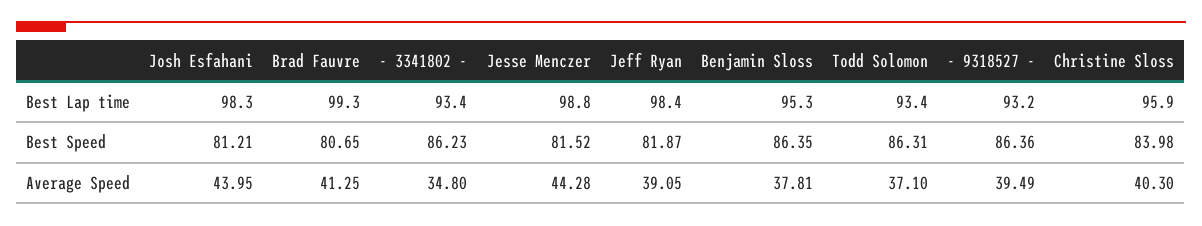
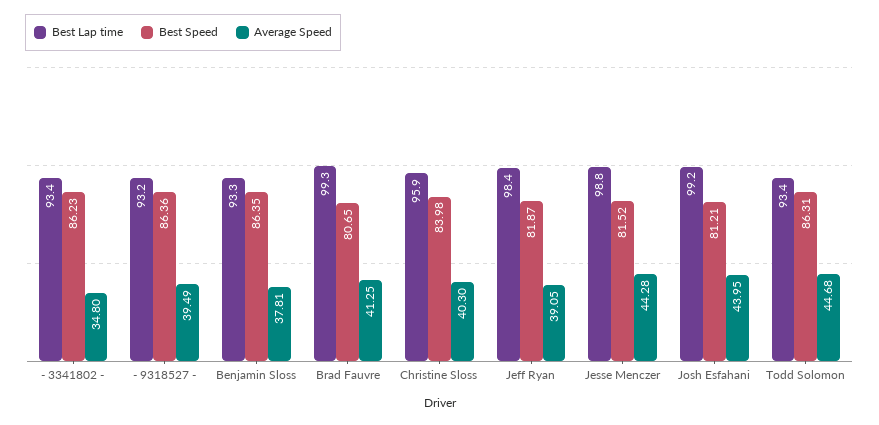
  {
    "Best Lap time": {
-     "Josh Esfahani": 98.3,
+     "Josh Esfahani": 99.2,
      "Brad Fauvre": 99.3,
      "- 3341802 -": 93.4,
      "Jesse Menczer": 98.8,
      "Jeff Ryan": 98.4,
-     "Benjamin Sloss": 95.3,
+     "Benjamin Sloss": 93.3,
      "Todd Solomon": 93.4,
      "- 9318527 -": 93.2,
      "Christine Sloss": 95.9
    },
    "Best Speed": {
      "Josh Esfahani": 81.21,
      "Brad Fauvre": 80.65,
      "- 3341802 -": 86.23,
      "Jesse Menczer": 81.52,
      "Jeff Ryan": 81.87,
      "Benjamin Sloss": 86.35,
      "Todd Solomon": 86.31,
      "- 9318527 -": 86.36,
      "Christine Sloss": 83.98
    },
    "Average Speed": {
      "Josh Esfahani": 43.95,
      "Brad Fauvre": 41.25,
      "- 3341802 -": 34.8,
      "Jesse Menczer": 44.28,
      "Jeff Ryan": 39.05,
      "Benjamin Sloss": 37.81,
-     "Todd Solomon": 37.1,
+     "Todd Solomon": 44.68,
      "- 9318527 -": 39.49,
      "Christine Sloss": 40.3
    }
  }

